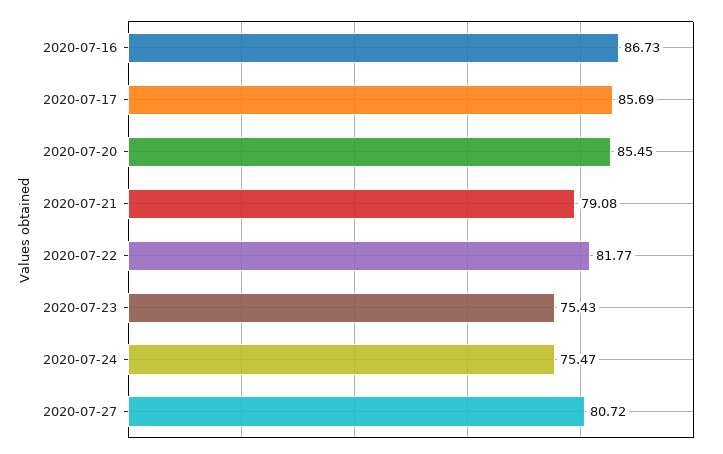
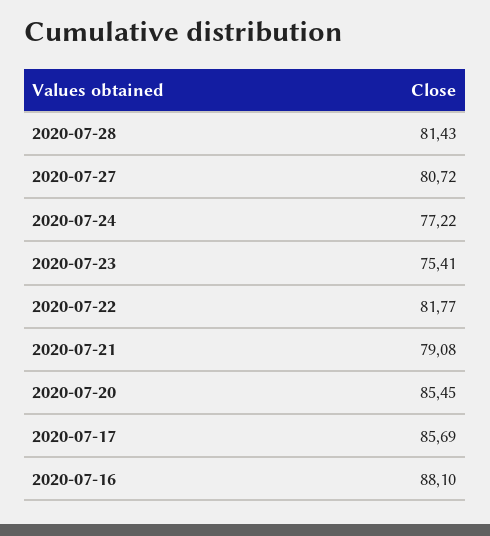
  {
-   "2020-07-16": 86.73,
+   "2020-07-16": 88.1,
    "2020-07-17": 85.69,
    "2020-07-20": 85.45,
    "2020-07-21": 79.08,
    "2020-07-22": 81.77,
-   "2020-07-23": 75.43,
+   "2020-07-23": 75.41,
-   "2020-07-24": 75.47,
+   "2020-07-24": 77.22,
-   "2020-07-27": 80.72
+   "2020-07-27": 80.72,
+   "2020-07-28": 81.43
  }

